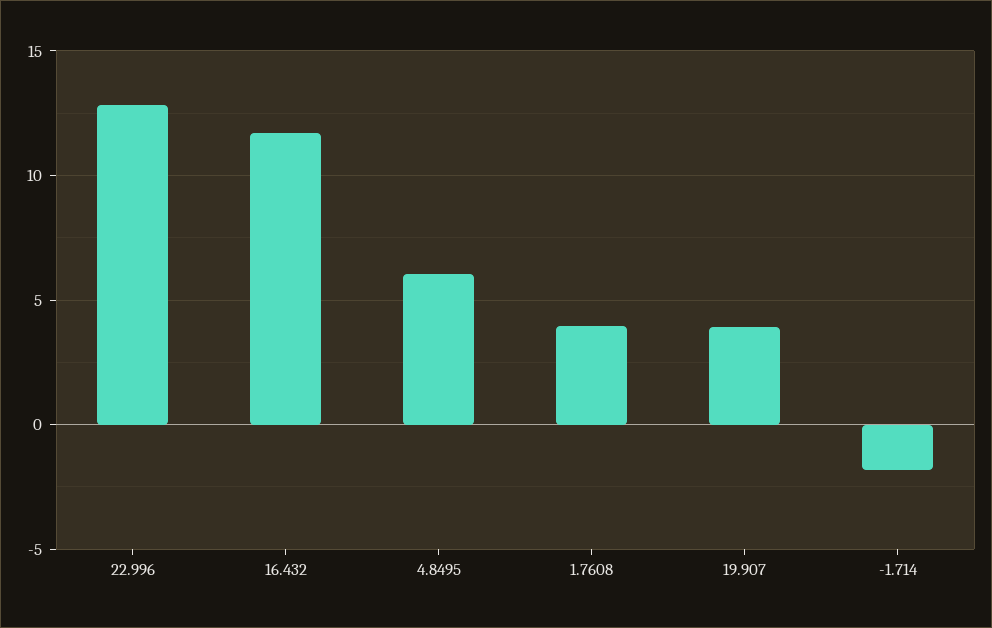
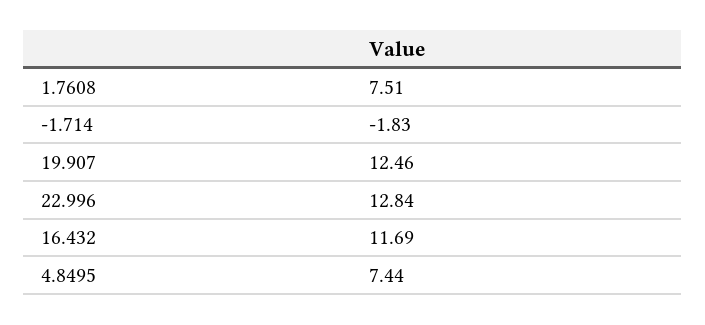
  {
    "22.996": 12.84,
    "16.432": 11.69,
-   "4.8495": 6,
+   "4.8495": 7.44,
-   "1.7608": 4,
+   "1.7608": 7.51,
-   "19.907": 4,
+   "19.907": 12.46,
    "-1.714": -1.83
  }

